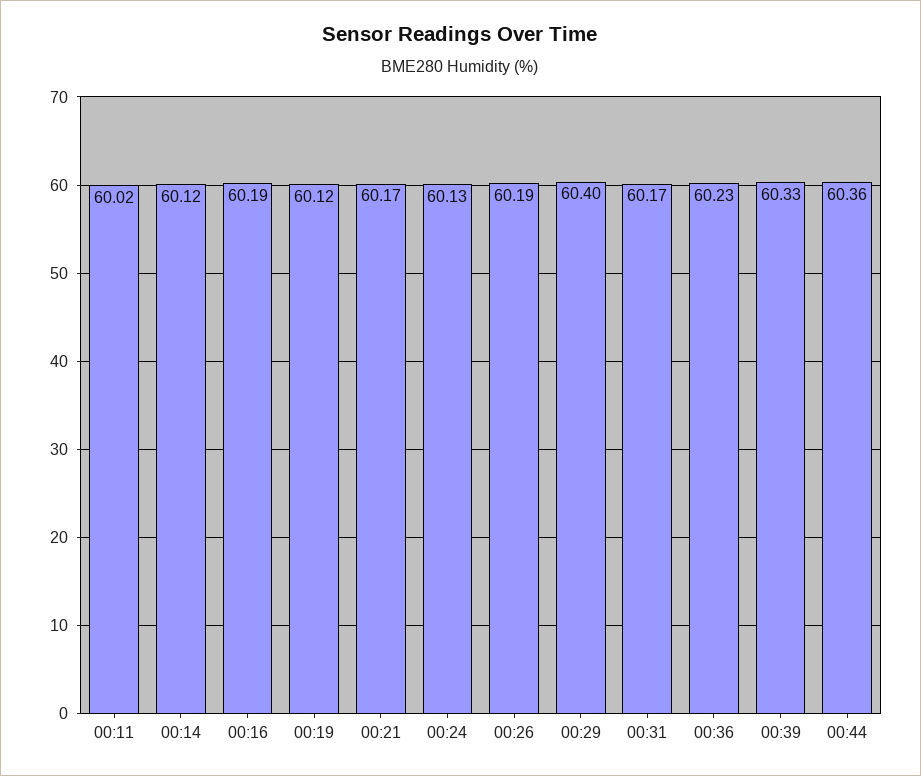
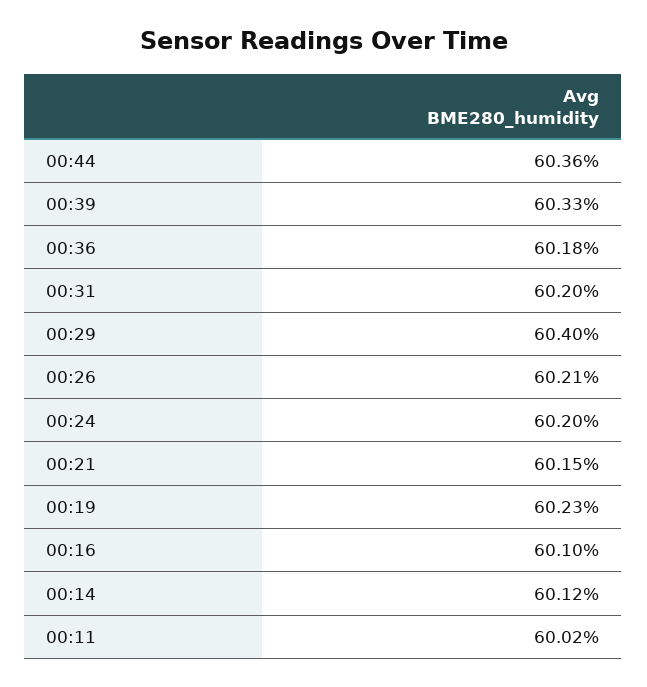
  {
    "00:11": 60.02,
    "00:14": 60.12,
-   "00:16": 60.19,
+   "00:16": 60.1,
-   "00:19": 60.12,
+   "00:19": 60.23,
-   "00:21": 60.17,
+   "00:21": 60.15,
-   "00:24": 60.13,
+   "00:24": 60.2,
-   "00:26": 60.19,
+   "00:26": 60.21,
    "00:29": 60.4,
-   "00:31": 60.17,
+   "00:31": 60.2,
-   "00:36": 60.23,
+   "00:36": 60.18,
    "00:39": 60.33,
    "00:44": 60.36
  }

